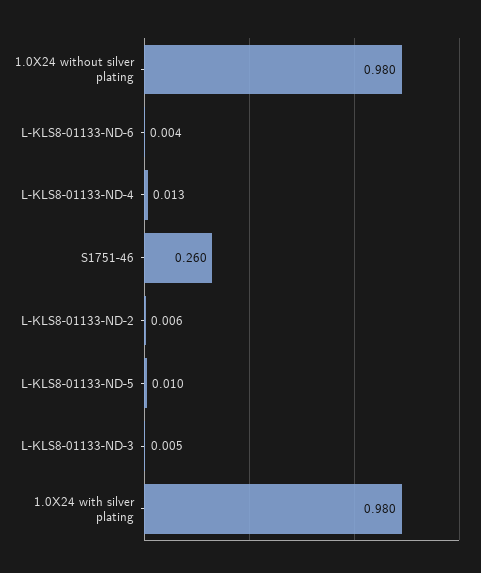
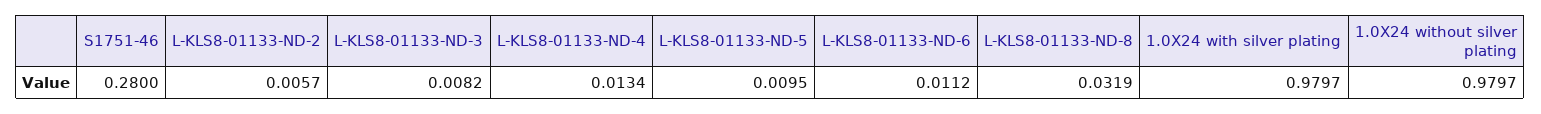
  {
    "1.0X24 without silver plating": 0.9797,
-   "L-KLS8-01133-ND-6": 0.004,
+   "L-KLS8-01133-ND-6": 0.0112,
    "L-KLS8-01133-ND-4": 0.0134,
-   "S1751-46": 0.26,
+   "S1751-46": 0.28,
    "L-KLS8-01133-ND-2": 0.0057,
    "L-KLS8-01133-ND-5": 0.0095,
-   "L-KLS8-01133-ND-3": 0.005,
+   "L-KLS8-01133-ND-3": 0.0082,
-   "1.0X24 with silver plating": 0.9797
+   "1.0X24 with silver plating": 0.9797,
+   "L-KLS8-01133-ND-8": 0.0319
  }

